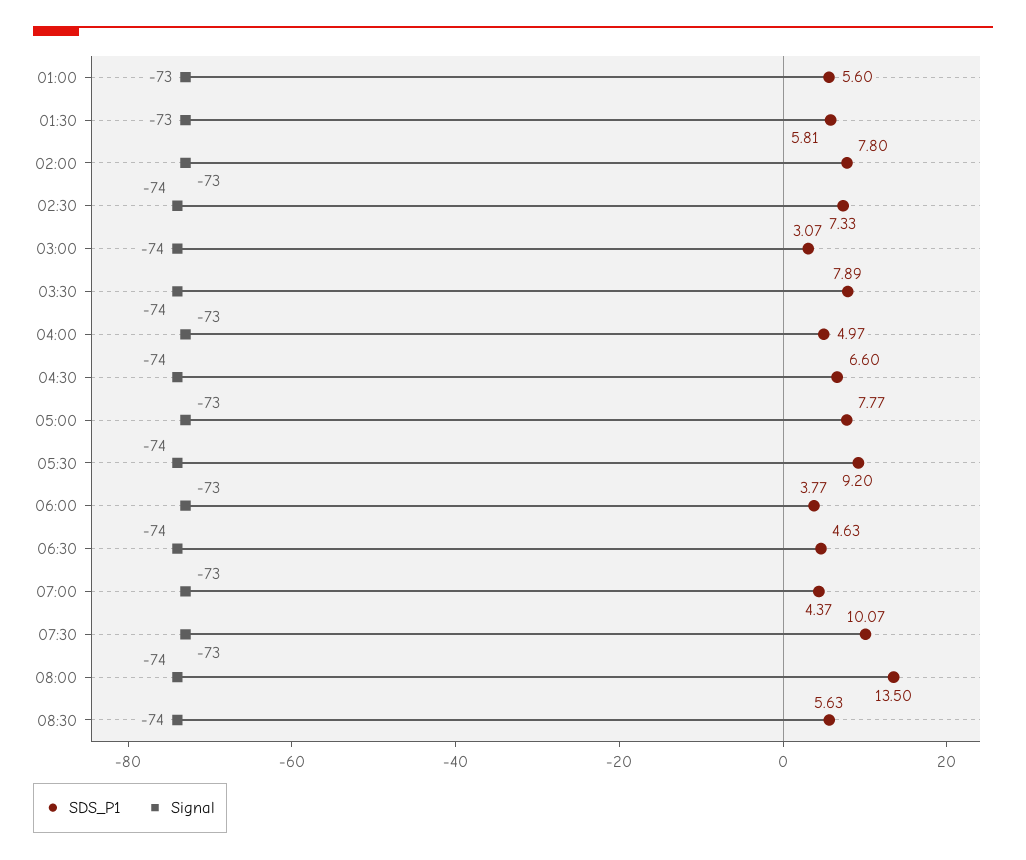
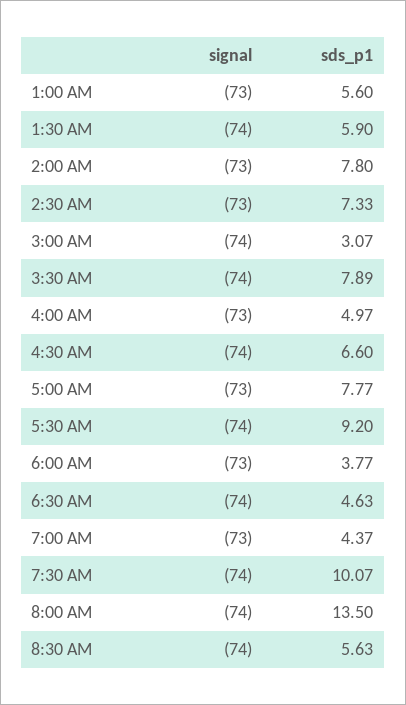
  {
    "SDS_P1": {
      "01:00": 5.6,
-     "01:30": 5.81,
+     "01:30": 5.9,
      "02:00": 7.8,
      "02:30": 7.33,
      "03:00": 3.07,
      "03:30": 7.89,
      "04:00": 4.97,
      "04:30": 6.6,
      "05:00": 7.77,
      "05:30": 9.2,
      "06:00": 3.77,
      "06:30": 4.63,
      "07:00": 4.37,
      "07:30": 10.07,
      "08:00": 13.5,
      "08:30": 5.63
    },
    "Signal": {
      "01:00": -73,
-     "01:30": -73,
+     "01:30": -74,
      "02:00": -73,
-     "02:30": -74,
+     "02:30": -73,
      "03:00": -74,
      "03:30": -74,
      "04:00": -73,
      "04:30": -74,
      "05:00": -73,
      "05:30": -74,
      "06:00": -73,
      "06:30": -74,
      "07:00": -73,
-     "07:30": -73,
+     "07:30": -74,
      "08:00": -74,
      "08:30": -74
    }
  }

